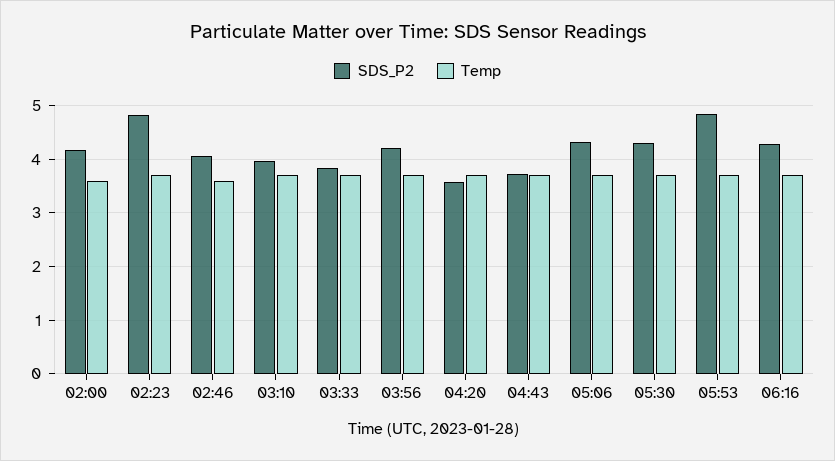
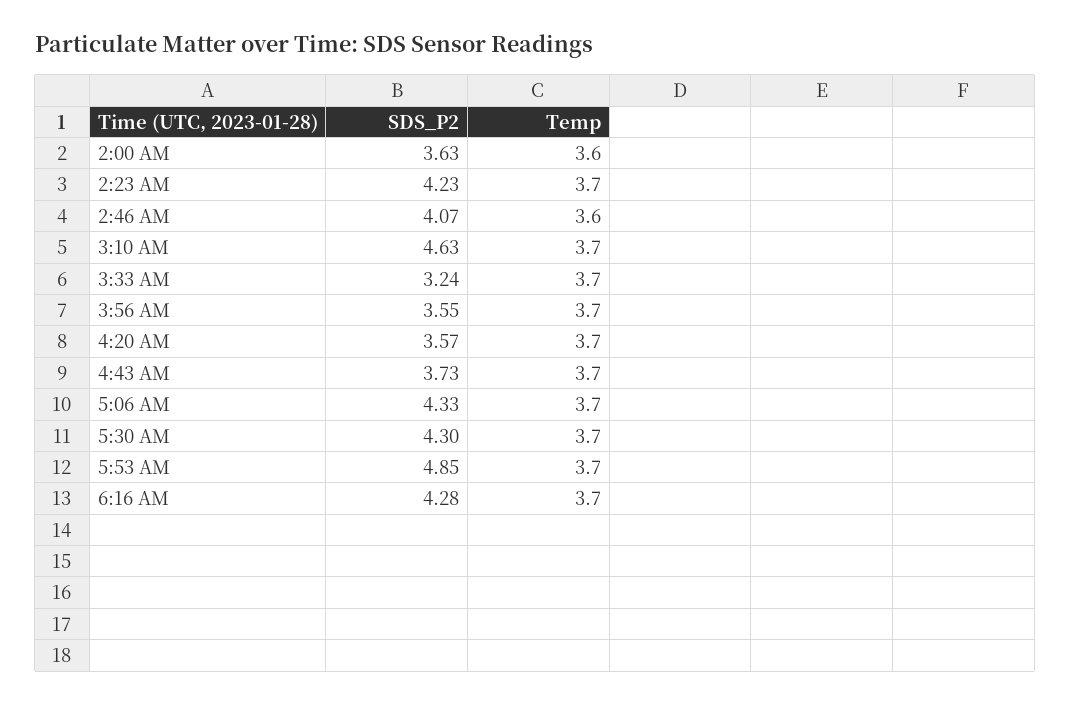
  {
    "SDS_P2": {
-     "02:00": 4.2,
+     "02:00": 3.63,
-     "02:23": 4.8,
+     "02:23": 4.23,
      "02:46": 4.07,
-     "03:10": 4,
+     "03:10": 4.63,
-     "03:33": 3.8,
+     "03:33": 3.24,
-     "03:56": 4.2,
+     "03:56": 3.55,
      "04:20": 3.57,
      "04:43": 3.73,
      "05:06": 4.33,
      "05:30": 4.3,
      "05:53": 4.85,
      "06:16": 4.28
    },
    "Temp": {
      "02:00": 3.6,
      "02:23": 3.7,
      "02:46": 3.6,
      "03:10": 3.7,
      "03:33": 3.7,
      "03:56": 3.7,
      "04:20": 3.7,
      "04:43": 3.7,
      "05:06": 3.7,
      "05:30": 3.7,
      "05:53": 3.7,
      "06:16": 3.7
    }
  }

